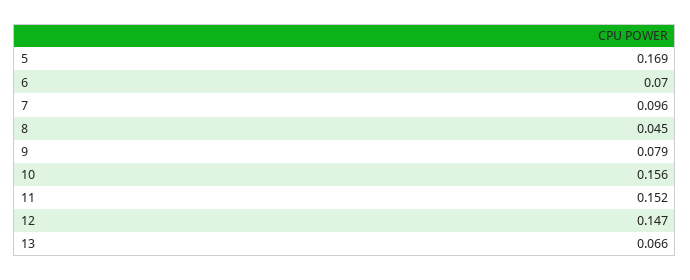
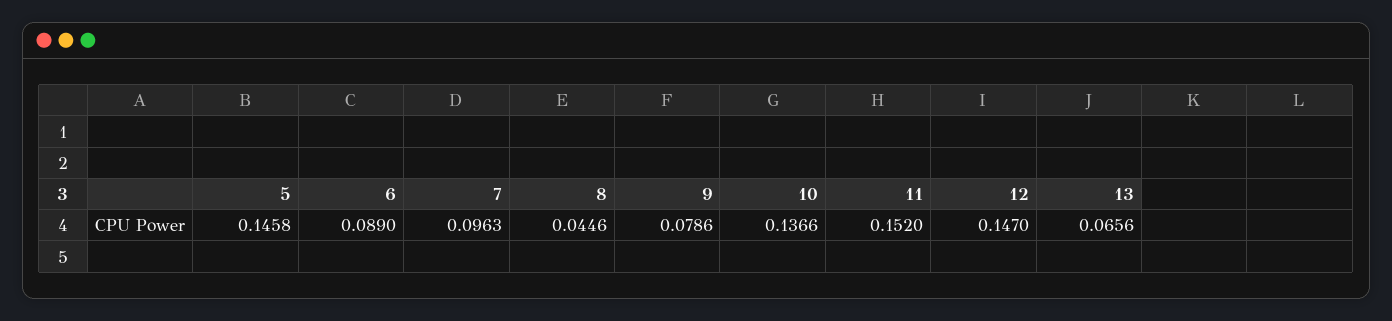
  {
-   "5": 0.169,
+   "5": 0.1458,
-   "6": 0.07,
+   "6": 0.089,
    "7": 0.0963,
    "8": 0.0446,
    "9": 0.0786,
-   "10": 0.156,
+   "10": 0.1366,
    "11": 0.152,
    "12": 0.147,
    "13": 0.0656
  }

